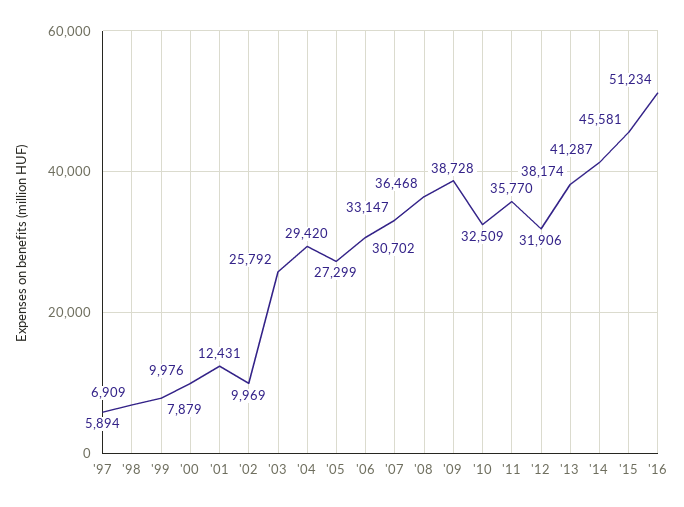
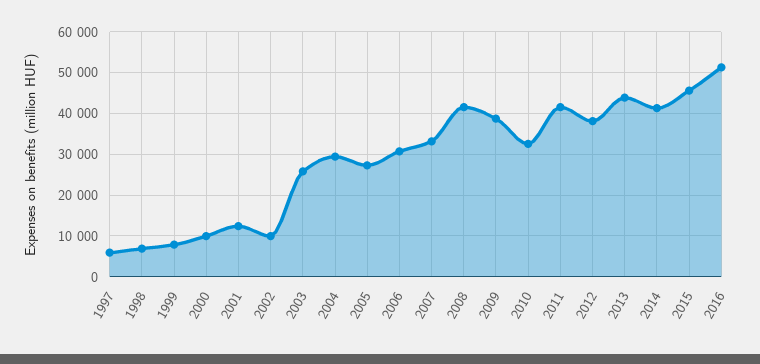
  {
    "'97": 5894,
    "'98": 6909,
    "'99": 7879,
    "'00": 9976,
    "'01": 12431,
    "'02": 9969,
    "'03": 25792,
    "'04": 29420,
    "'05": 27299,
    "'06": 30702,
    "'07": 33147,
-   "'08": 36468,
+   "'08": 42000,
    "'09": 38728,
    "'10": 32509,
-   "'11": 35770,
+   "'11": 42000,
-   "'12": 31906,
+   "'12": 38000,
-   "'13": 38174,
+   "'13": 44000,
    "'14": 41287,
    "'15": 45581,
    "'16": 51234
  }

